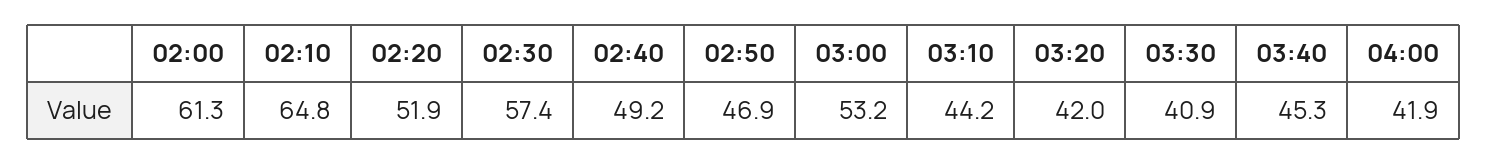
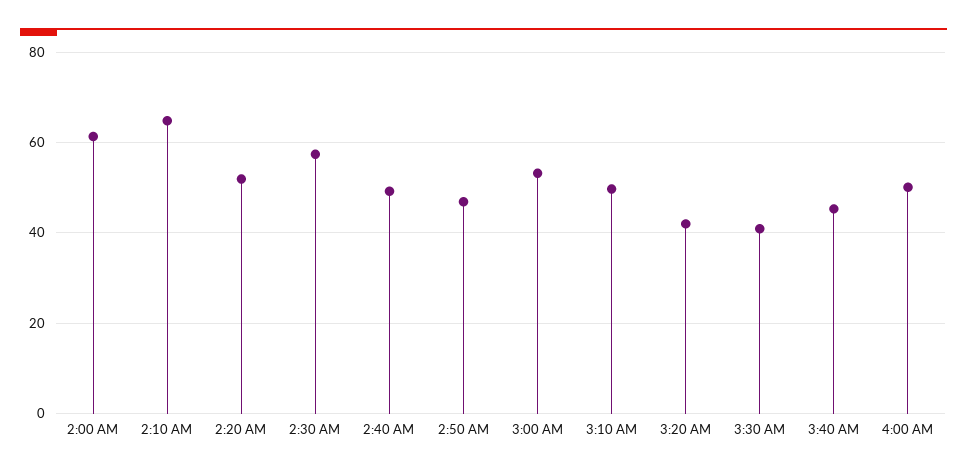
  {
    "02:00": 61.3,
    "02:10": 64.8,
    "02:20": 51.9,
    "02:30": 57.4,
    "02:40": 49.2,
    "02:50": 46.9,
    "03:00": 53.2,
-   "03:10": 44.2,
+   "03:10": 50,
    "03:20": 42,
    "03:30": 40.9,
    "03:40": 45.3,
-   "04:00": 41.9
+   "04:00": 50
  }

